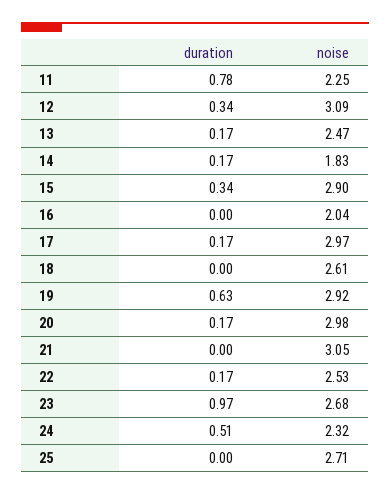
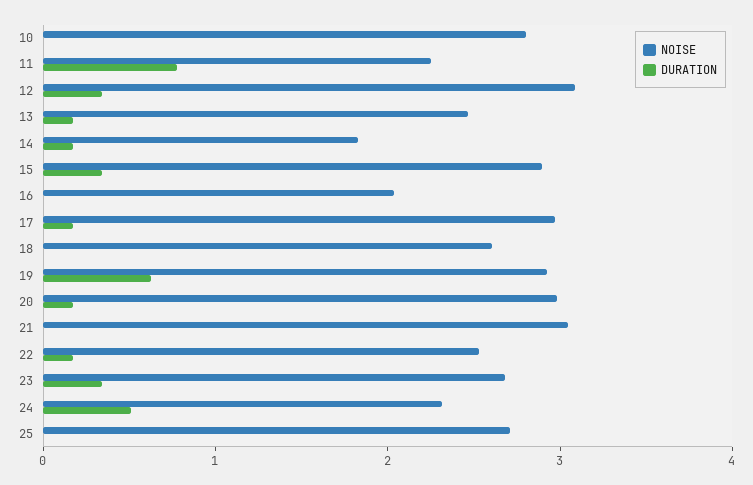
  {
    "duration": {
      "11": 0.78,
      "12": 0.34,
      "13": 0.17,
      "14": 0.17,
      "15": 0.34,
      "16": 0,
      "17": 0.17,
      "18": 0,
      "19": 0.63,
      "20": 0.17,
      "21": 0,
      "22": 0.17,
-     "23": 0.97,
+     "23": 0.4,
      "24": 0.51,
-     "25": 0
+     "25": 0,
+     "10": 0
    },
    "noise": {
      "11": 2.25,
      "12": 3.09,
      "13": 2.47,
      "14": 1.83,
      "15": 2.9,
      "16": 2.04,
      "17": 2.97,
      "18": 2.61,
      "19": 2.92,
      "20": 2.98,
      "21": 3.05,
      "22": 2.53,
      "23": 2.68,
      "24": 2.32,
-     "25": 2.71
+     "25": 2.71,
+     "10": 2.8
    }
  }

